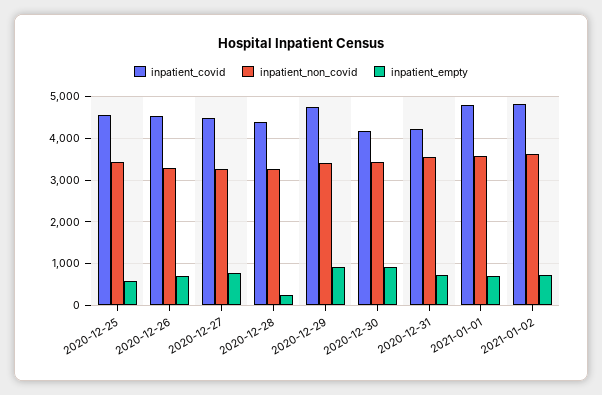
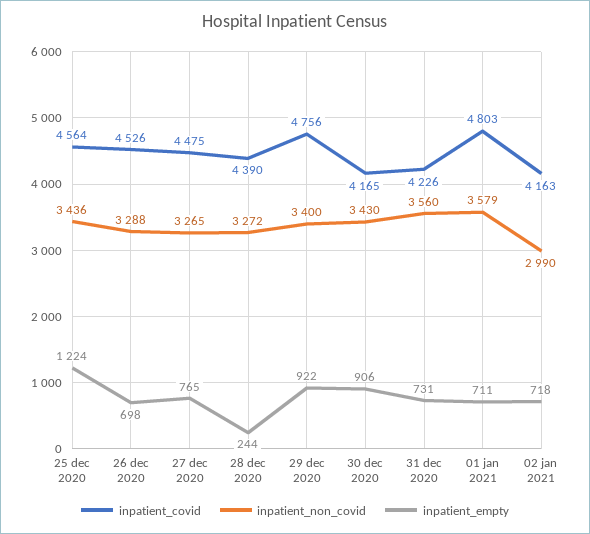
  {
    "inpatient_covid": {
      "2020-12-25": 4564,
      "2020-12-26": 4526,
      "2020-12-27": 4475,
      "2020-12-28": 4390,
      "2020-12-29": 4756,
      "2020-12-30": 4165,
      "2020-12-31": 4226,
      "2021-01-01": 4803,
-     "2021-01-02": 4800
+     "2021-01-02": 4163
    },
    "inpatient_non_covid": {
      "2020-12-25": 3436,
      "2020-12-26": 3288,
      "2020-12-27": 3265,
      "2020-12-28": 3272,
      "2020-12-29": 3400,
      "2020-12-30": 3430,
      "2020-12-31": 3560,
      "2021-01-01": 3579,
-     "2021-01-02": 3600
+     "2021-01-02": 2990
    },
    "inpatient_empty": {
-     "2020-12-25": 600,
+     "2020-12-25": 1224,
      "2020-12-26": 698,
      "2020-12-27": 765,
      "2020-12-28": 244,
      "2020-12-29": 922,
      "2020-12-30": 906,
      "2020-12-31": 731,
      "2021-01-01": 711,
      "2021-01-02": 718
    }
  }

